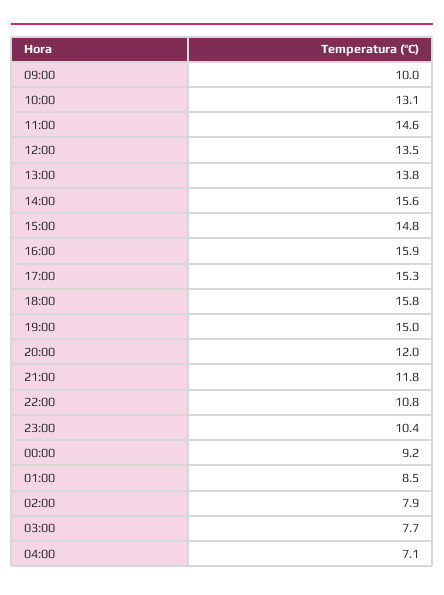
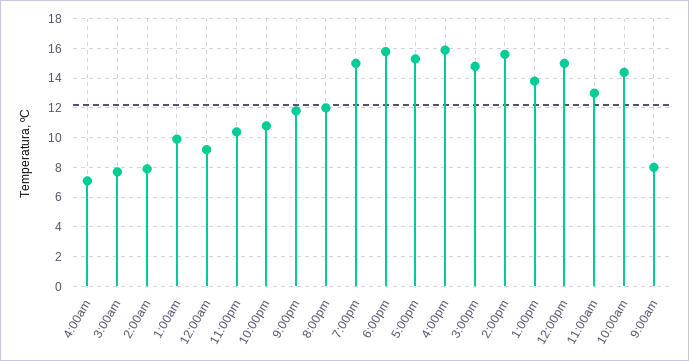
  {
-   "09:00": 10,
+   "09:00": 8,
-   "10:00": 13.1,
+   "10:00": 14.5,
-   "11:00": 14.6,
+   "11:00": 13,
-   "12:00": 13.5,
+   "12:00": 15,
    "13:00": 13.8,
    "14:00": 15.6,
    "15:00": 14.8,
    "16:00": 15.9,
    "17:00": 15.3,
    "18:00": 15.8,
    "19:00": 15,
    "20:00": 12,
    "21:00": 11.8,
    "22:00": 10.8,
    "23:00": 10.4,
    "00:00": 9.2,
-   "01:00": 8.5,
+   "01:00": 10,
    "02:00": 7.9,
    "03:00": 7.7,
    "04:00": 7.1
  }

